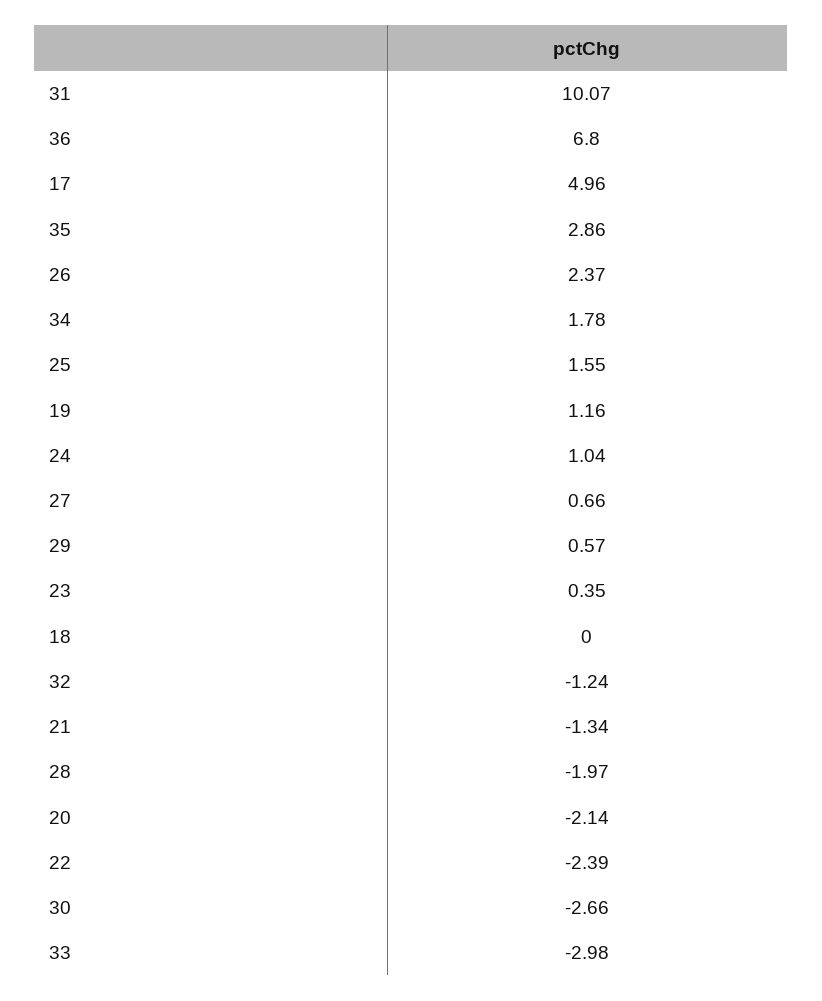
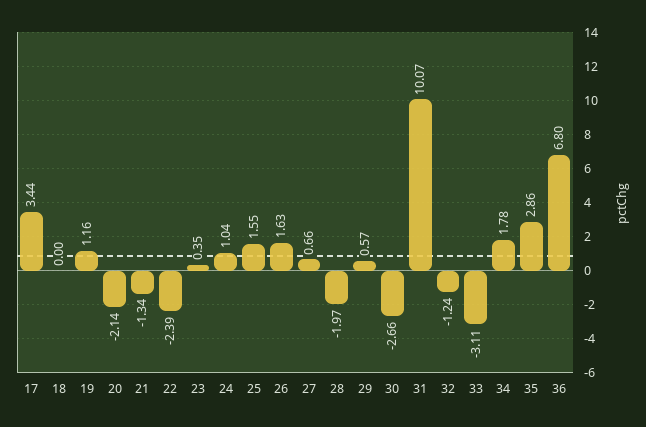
  {
    "31": 10.07,
    "36": 6.8,
-   "17": 4.96,
+   "17": 3.44,
    "35": 2.86,
-   "26": 2.37,
+   "26": 1.63,
    "34": 1.78,
    "25": 1.55,
    "19": 1.16,
    "24": 1.04,
    "27": 0.66,
    "29": 0.57,
    "23": 0.35,
    "18": 0,
    "32": -1.24,
    "21": -1.34,
    "28": -1.97,
    "20": -2.14,
    "22": -2.39,
    "30": -2.66,
-   "33": -2.98
+   "33": -3.11
  }

